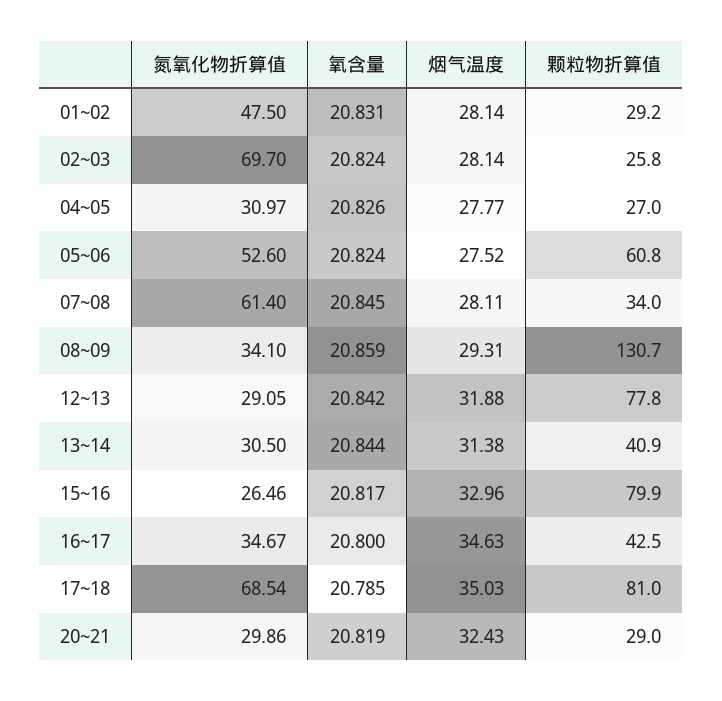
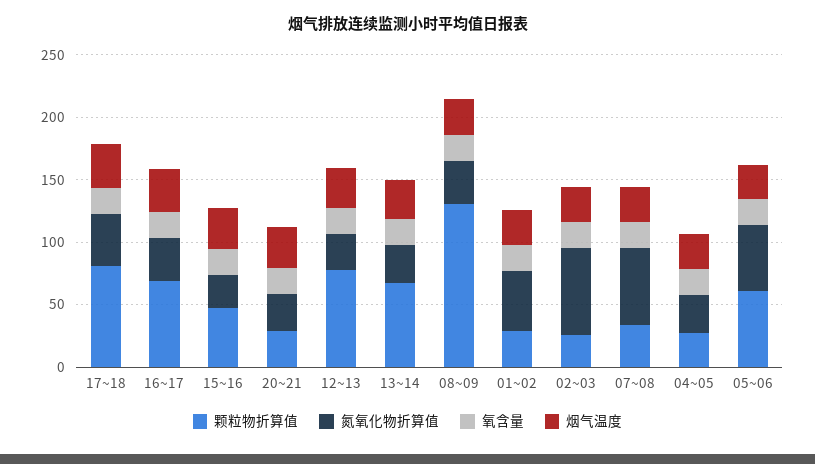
  {
    "氮氧化物折算值": {
      "01~02": 47.5,
      "02~03": 69.7,
      "04~05": 30.97,
      "05~06": 52.6,
      "07~08": 61.4,
      "08~09": 34.1,
      "12~13": 29.05,
      "13~14": 30.5,
      "15~16": 26.46,
      "16~17": 34.67,
-     "17~18": 68.54,
+     "17~18": 40,
      "20~21": 29.86
    },
    "氧含量": {
      "01~02": 20.831,
      "02~03": 20.824,
      "04~05": 20.826,
      "05~06": 20.824,
      "07~08": 20.845,
      "08~09": 20.859,
      "12~13": 20.842,
      "13~14": 20.844,
      "15~16": 20.817,
      "16~17": 20.8,
      "17~18": 20.785,
      "20~21": 20.819
    },
    "烟气温度": {
      "01~02": 28.14,
      "02~03": 28.14,
      "04~05": 27.77,
      "05~06": 27.52,
      "07~08": 28.11,
      "08~09": 29.31,
      "12~13": 31.88,
      "13~14": 31.38,
      "15~16": 32.96,
      "16~17": 34.63,
      "17~18": 35.03,
      "20~21": 32.43
    },
    "颗粒物折算值": {
      "01~02": 29.2,
      "02~03": 25.8,
      "04~05": 27,
      "05~06": 60.8,
      "07~08": 34,
      "08~09": 130.7,
      "12~13": 77.8,
-     "13~14": 40.9,
+     "13~14": 70,
-     "15~16": 79.9,
+     "15~16": 50,
-     "16~17": 42.5,
+     "16~17": 70,
      "17~18": 81,
      "20~21": 29
    }
  }

